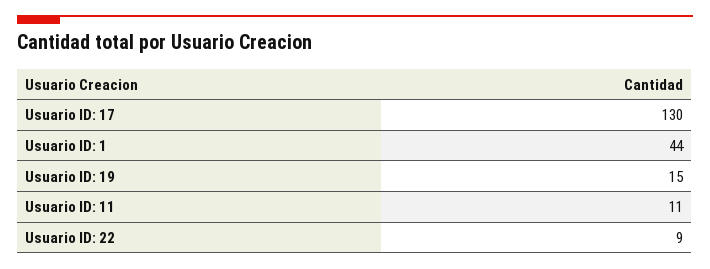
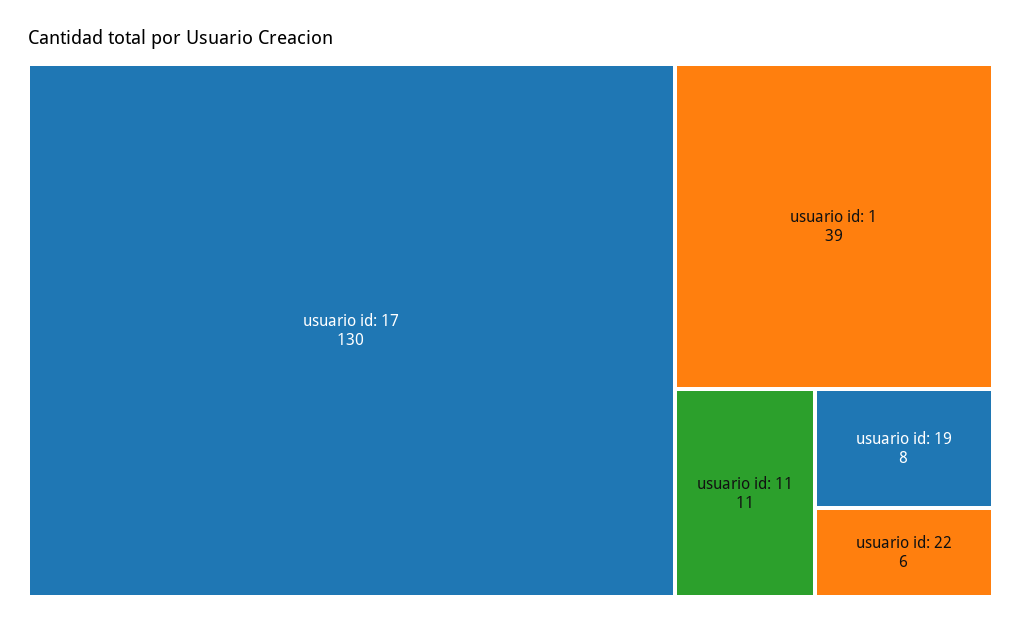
  {
    "Usuario ID: 17": 130,
-   "Usuario ID: 1": 44,
+   "Usuario ID: 1": 39,
-   "Usuario ID: 19": 15,
+   "Usuario ID: 19": 8,
    "Usuario ID: 11": 11,
-   "Usuario ID: 22": 9
+   "Usuario ID: 22": 6
  }

